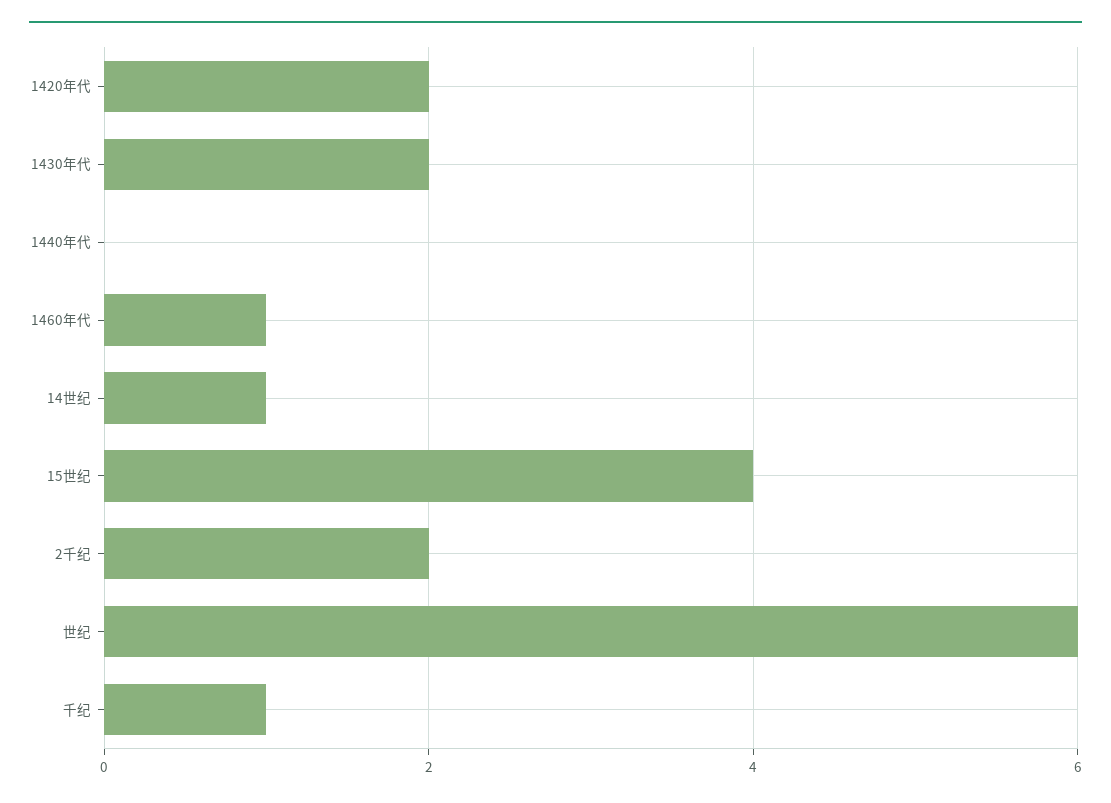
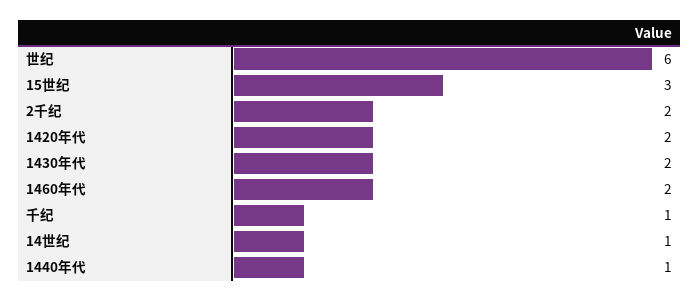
  {
    "1420年代": 2,
    "1430年代": 2,
-   "1440年代": 0,
+   "1440年代": 1,
-   "1460年代": 1,
+   "1460年代": 2,
    "14世纪": 1,
-   "15世纪": 4,
+   "15世纪": 3,
    "2千纪": 2,
    "世纪": 6,
    "千纪": 1
  }

